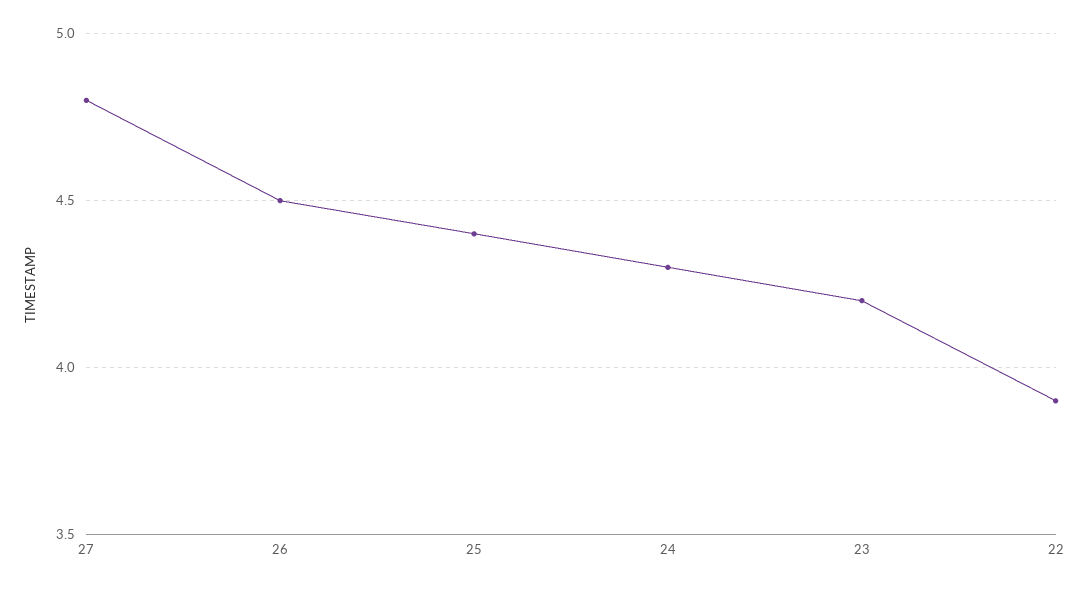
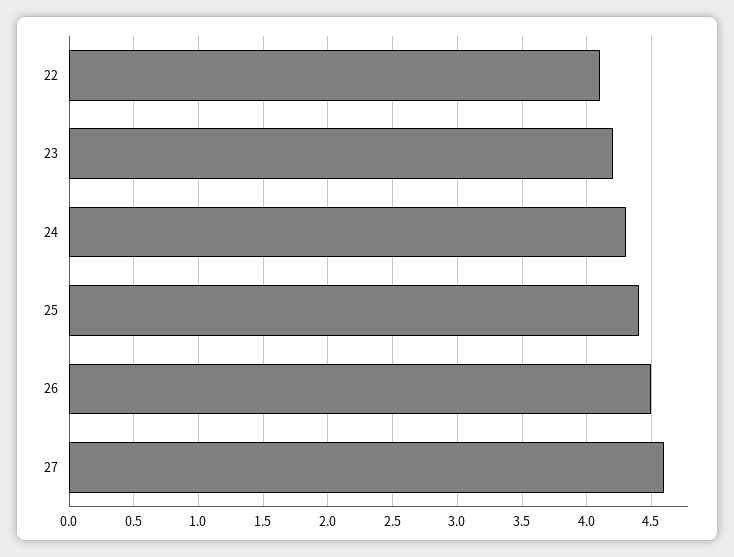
  {
-   "27": 4.8,
+   "27": 4.6,
    "26": 4.5,
    "25": 4.4,
    "24": 4.3,
    "23": 4.2,
-   "22": 3.9
+   "22": 4.1
  }

